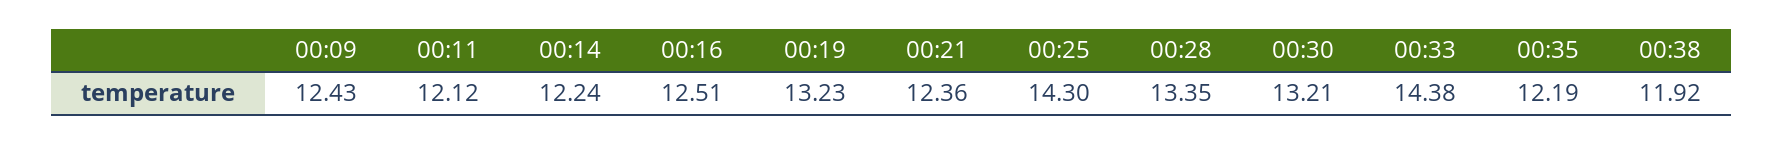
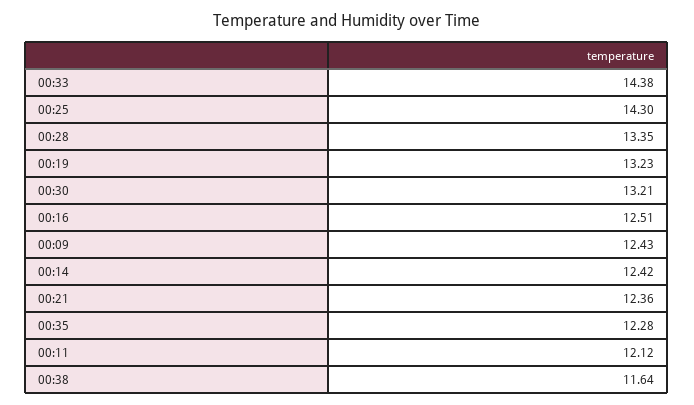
  {
    "00:09": 12.43,
    "00:11": 12.12,
-   "00:14": 12.24,
+   "00:14": 12.42,
    "00:16": 12.51,
    "00:19": 13.23,
    "00:21": 12.36,
    "00:25": 14.3,
    "00:28": 13.35,
    "00:30": 13.21,
    "00:33": 14.38,
-   "00:35": 12.19,
+   "00:35": 12.28,
-   "00:38": 11.92
+   "00:38": 11.64
  }

